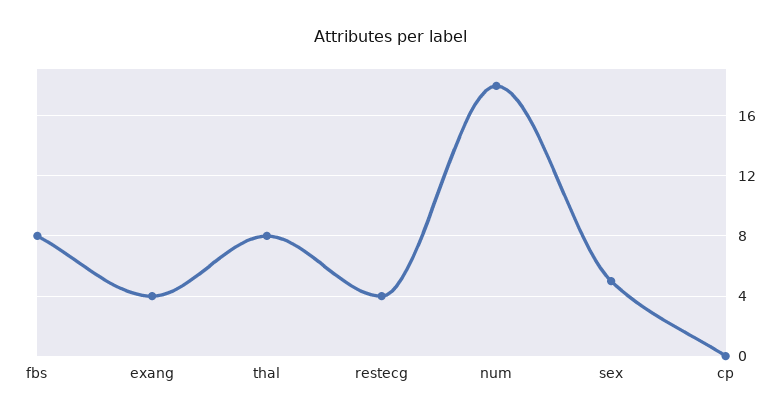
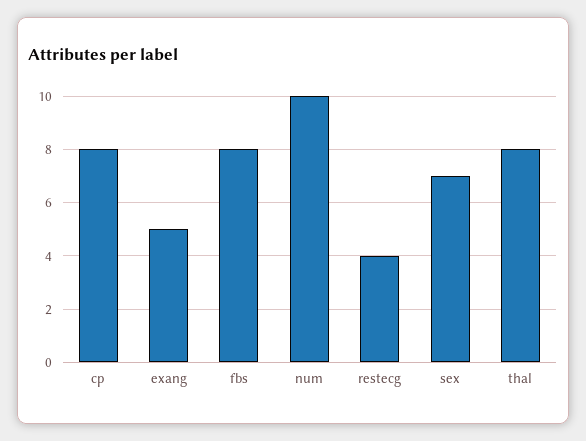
  {
    "fbs": 8,
-   "exang": 4,
+   "exang": 5,
    "thal": 8,
    "restecg": 4,
-   "num": 18,
+   "num": 10,
-   "sex": 5,
+   "sex": 7,
-   "cp": 0
+   "cp": 8
  }

